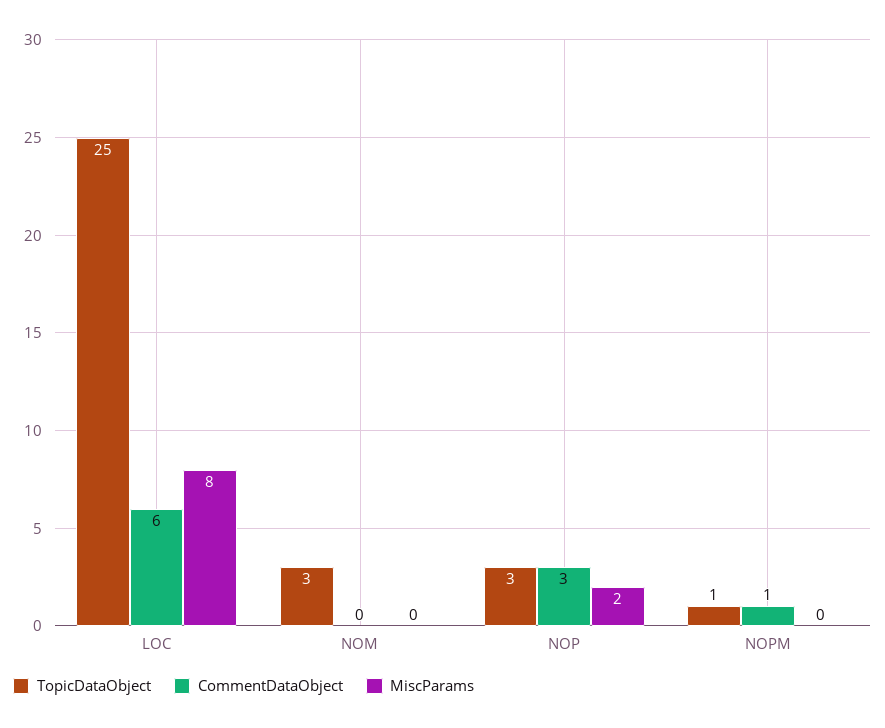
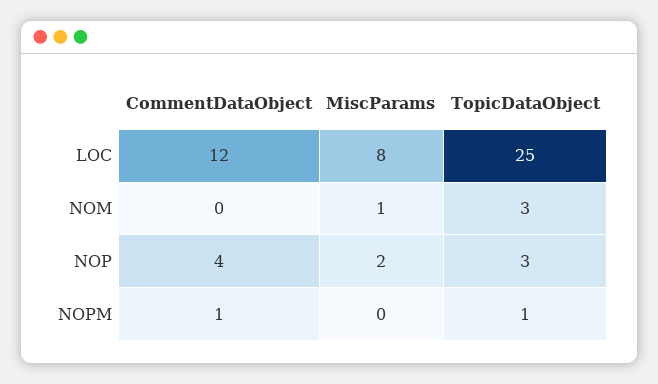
  {
    "TopicDataObject": {
      "LOC": 25,
      "NOM": 3,
      "NOP": 3,
      "NOPM": 1
    },
    "CommentDataObject": {
-     "LOC": 6,
+     "LOC": 12,
      "NOM": 0,
-     "NOP": 3,
+     "NOP": 4,
      "NOPM": 1
    },
    "MiscParams": {
      "LOC": 8,
-     "NOM": 0,
+     "NOM": 1,
      "NOP": 2,
      "NOPM": 0
    }
  }

